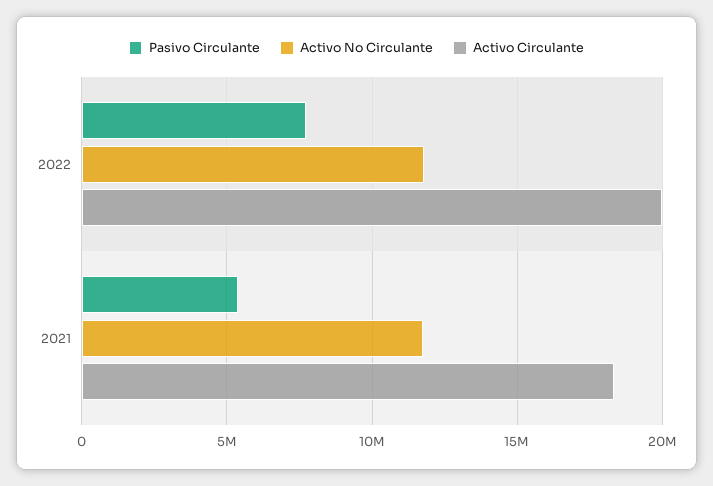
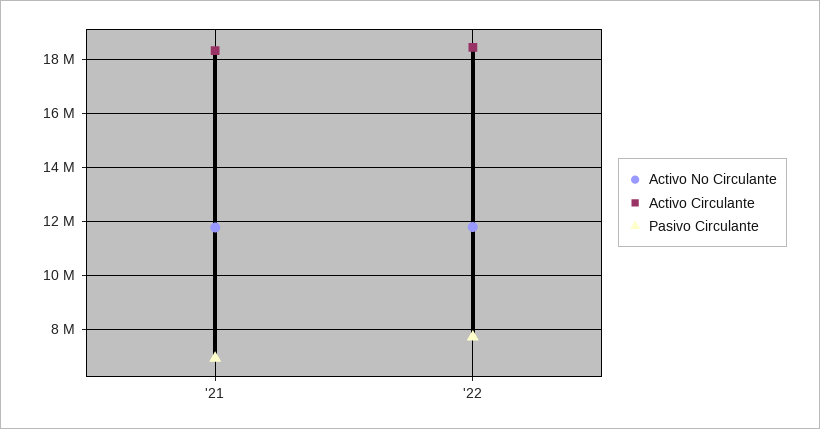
  {
    "Pasivo Circulante": {
      "2022": 7750000,
-     "2021": 5500000
+     "2021": 7000000
    },
    "Activo No Circulante": {
      "2022": 11750000,
      "2021": 11750000
    },
    "Activo Circulante": {
-     "2022": 20000000,
+     "2022": 18500000,
      "2021": 18250000
    }
  }

